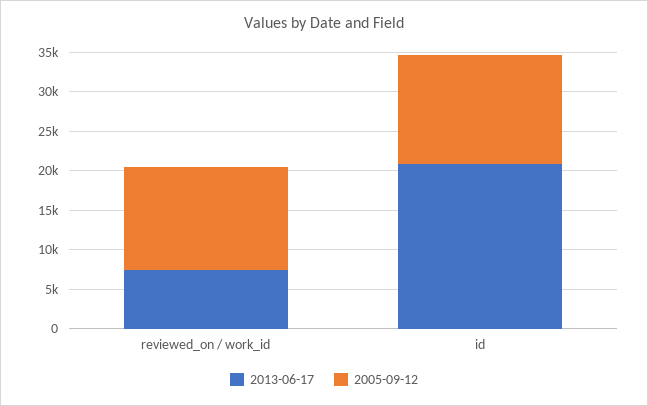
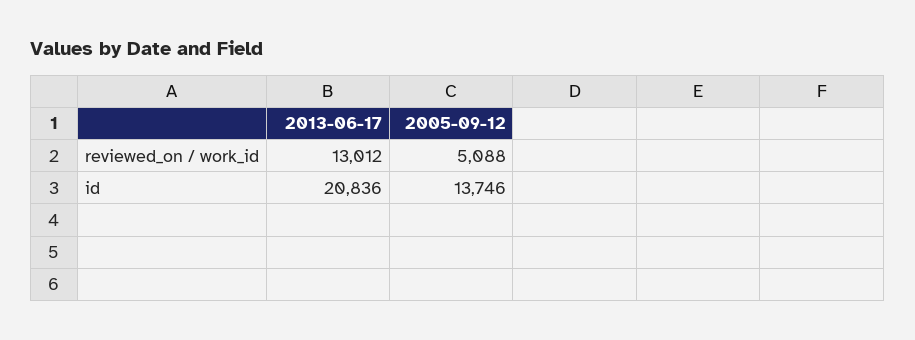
  {
    "2013-06-17": {
-     "reviewed_on / work_id": 7500,
+     "reviewed_on / work_id": 13012,
      "id": 20836
    },
    "2005-09-12": {
-     "reviewed_on / work_id": 12500,
+     "reviewed_on / work_id": 5088,
      "id": 13746
    }
  }

